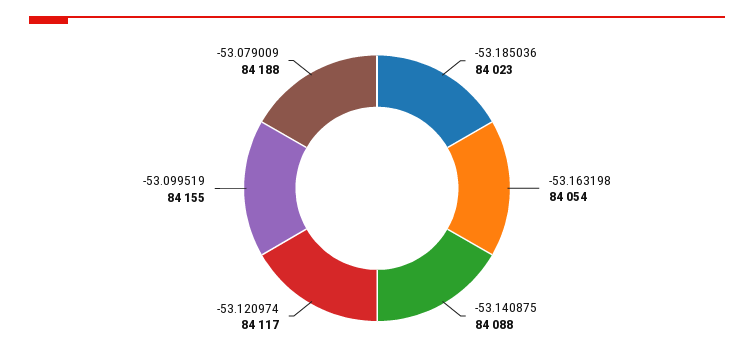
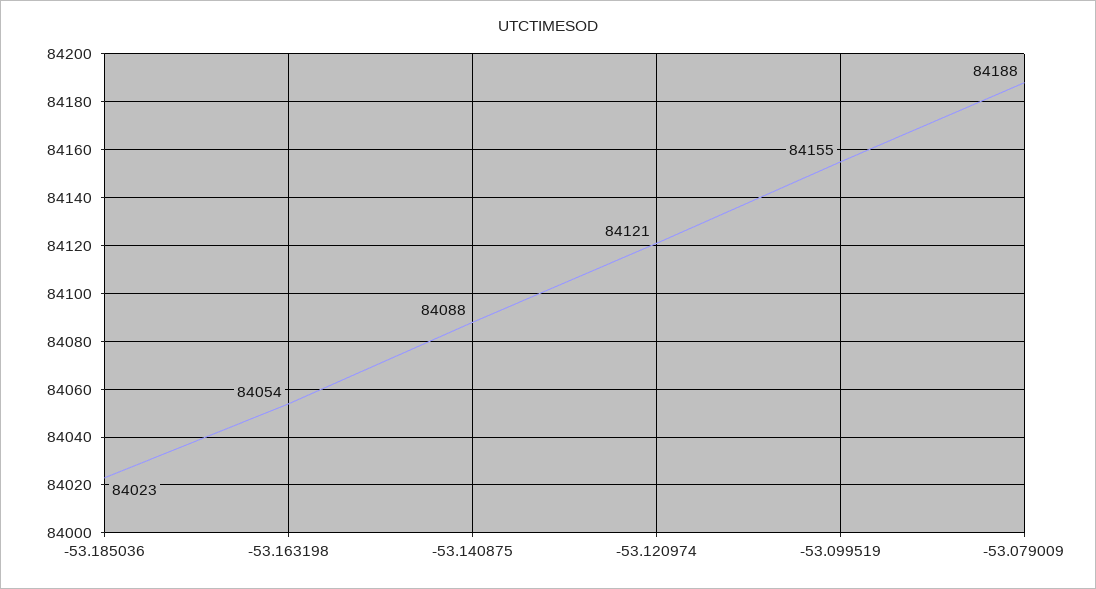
  {
    "-53.185036": 84023,
    "-53.163198": 84054,
    "-53.140875": 84088,
-   "-53.120974": 84117,
+   "-53.120974": 84121,
    "-53.099519": 84155,
    "-53.079009": 84188
  }

